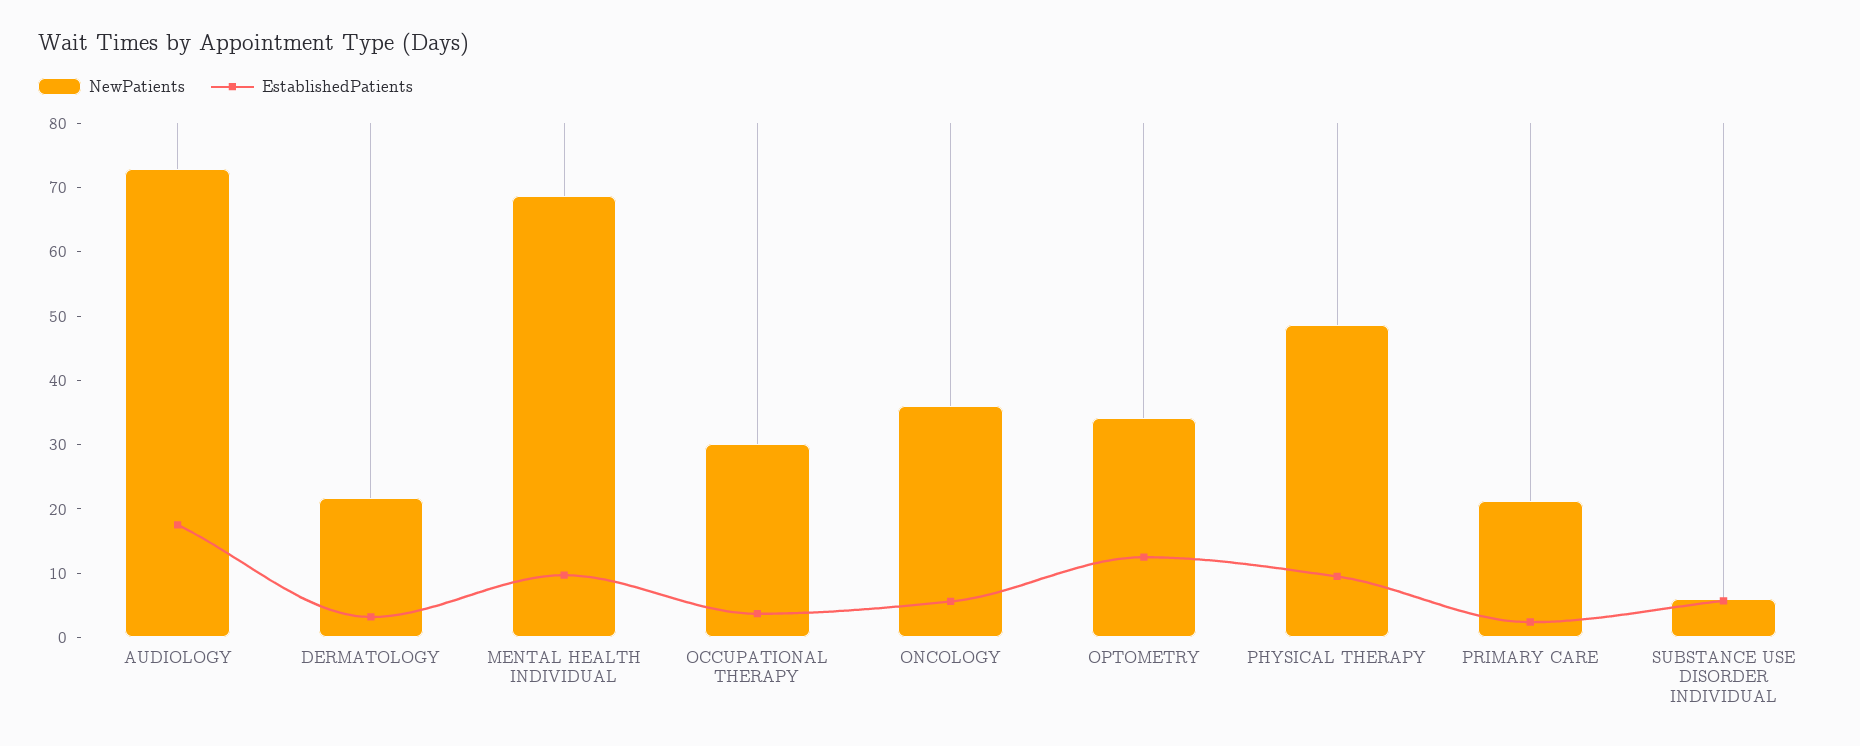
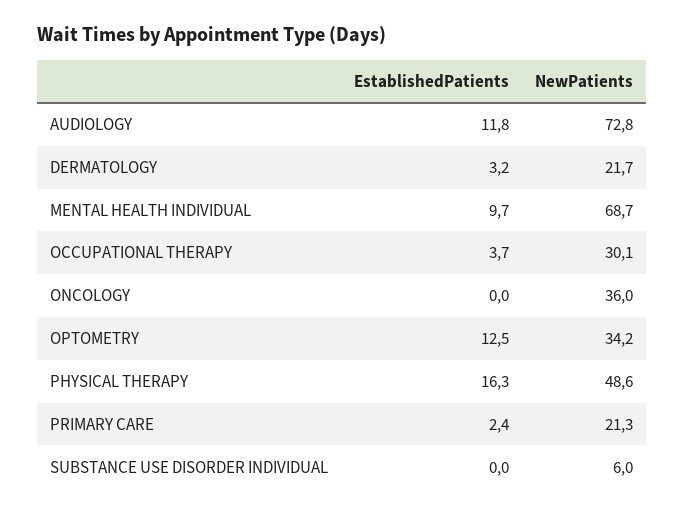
  {
    "NewPatients": {
      "AUDIOLOGY": 72.8,
      "DERMATOLOGY": 21.7,
      "MENTAL HEALTH INDIVIDUAL": 68.7,
      "OCCUPATIONAL THERAPY": 30.1,
      "ONCOLOGY": 36,
      "OPTOMETRY": 34.2,
      "PHYSICAL THERAPY": 48.6,
      "PRIMARY CARE": 21.3,
      "SUBSTANCE USE DISORDER INDIVIDUAL": 6
    },
    "EstablishedPatients": {
-     "AUDIOLOGY": 18,
+     "AUDIOLOGY": 11.8,
      "DERMATOLOGY": 3.2,
      "MENTAL HEALTH INDIVIDUAL": 9.7,
      "OCCUPATIONAL THERAPY": 3.7,
-     "ONCOLOGY": 6,
+     "ONCOLOGY": 0,
      "OPTOMETRY": 12.5,
-     "PHYSICAL THERAPY": 10,
+     "PHYSICAL THERAPY": 16.3,
      "PRIMARY CARE": 2.4,
-     "SUBSTANCE USE DISORDER INDIVIDUAL": 6
+     "SUBSTANCE USE DISORDER INDIVIDUAL": 0
    }
  }

